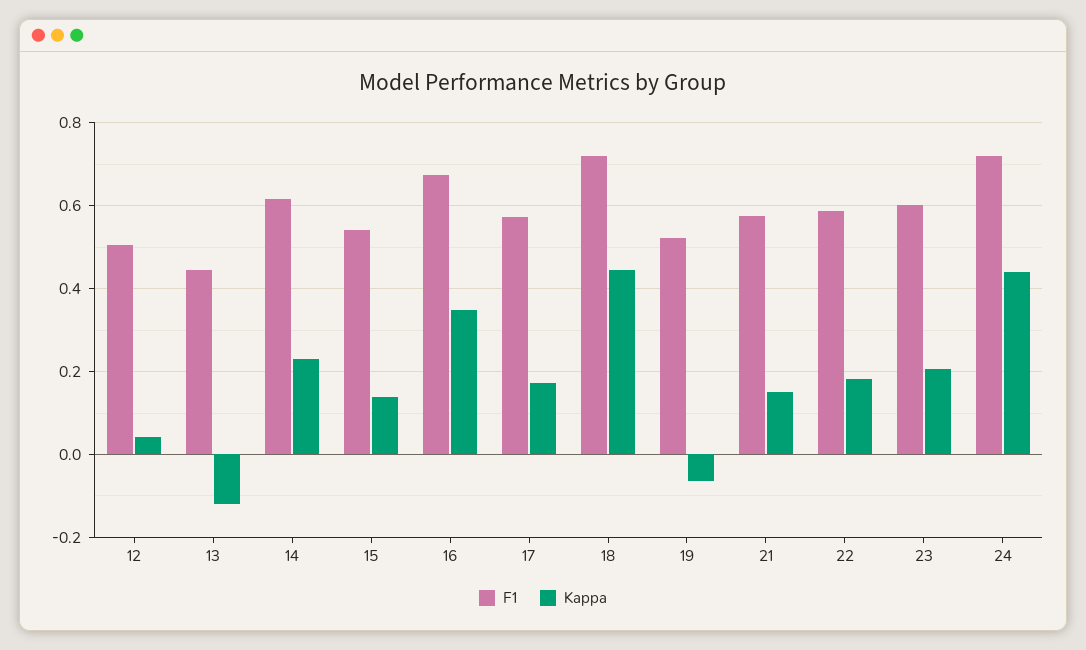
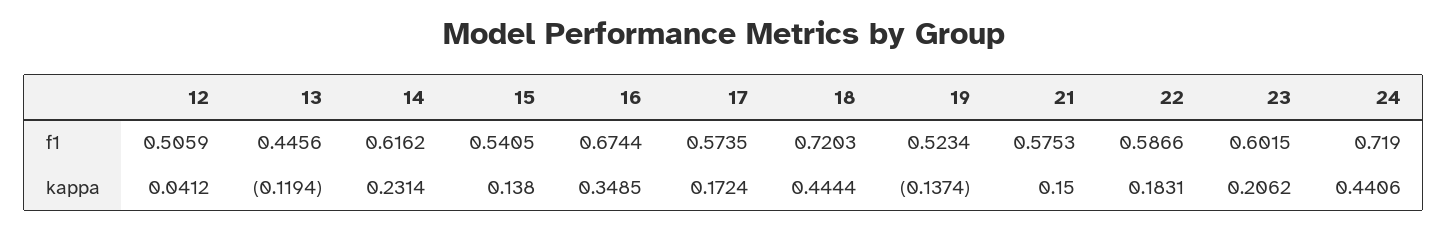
  {
    "F1": {
      "12": 0.5059,
      "13": 0.4456,
      "14": 0.6162,
      "15": 0.5405,
      "16": 0.6744,
      "17": 0.5735,
      "18": 0.7203,
      "19": 0.5234,
      "21": 0.5753,
      "22": 0.5866,
      "23": 0.6015,
      "24": 0.719
    },
    "Kappa": {
      "12": 0.0412,
      "13": -0.1194,
      "14": 0.2314,
      "15": 0.138,
      "16": 0.3485,
      "17": 0.1724,
      "18": 0.4444,
-     "19": -0.06,
+     "19": -0.1374,
      "21": 0.15,
      "22": 0.1831,
      "23": 0.2062,
      "24": 0.4406
    }
  }

